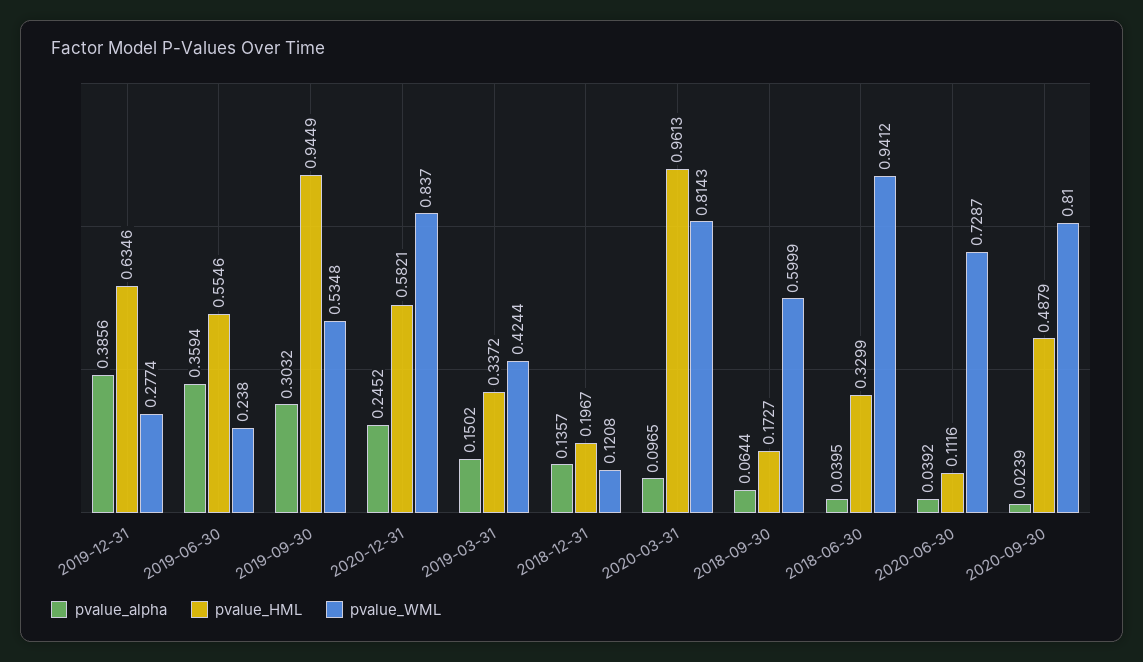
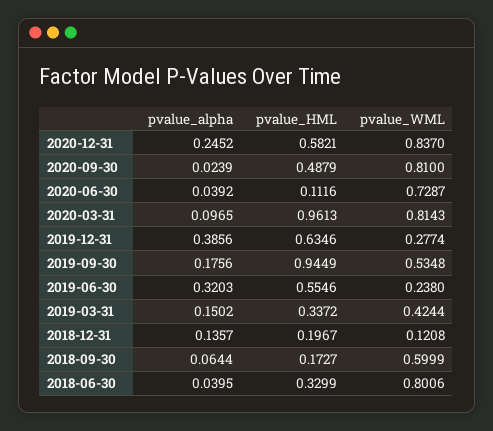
  {
    "pvalue_alpha": {
      "2019-12-31": 0.3856,
-     "2019-06-30": 0.3594,
+     "2019-06-30": 0.3203,
-     "2019-09-30": 0.3032,
+     "2019-09-30": 0.1756,
      "2020-12-31": 0.2452,
      "2019-03-31": 0.1502,
      "2018-12-31": 0.1357,
      "2020-03-31": 0.0965,
      "2018-09-30": 0.0644,
      "2018-06-30": 0.0395,
      "2020-06-30": 0.0392,
      "2020-09-30": 0.0239
    },
    "pvalue_HML": {
      "2019-12-31": 0.6346,
      "2019-06-30": 0.5546,
      "2019-09-30": 0.9449,
      "2020-12-31": 0.5821,
      "2019-03-31": 0.3372,
      "2018-12-31": 0.1967,
      "2020-03-31": 0.9613,
      "2018-09-30": 0.1727,
      "2018-06-30": 0.3299,
      "2020-06-30": 0.1116,
      "2020-09-30": 0.4879
    },
    "pvalue_WML": {
      "2019-12-31": 0.2774,
      "2019-06-30": 0.238,
      "2019-09-30": 0.5348,
      "2020-12-31": 0.837,
      "2019-03-31": 0.4244,
      "2018-12-31": 0.1208,
      "2020-03-31": 0.8143,
      "2018-09-30": 0.5999,
-     "2018-06-30": 0.9412,
+     "2018-06-30": 0.8006,
      "2020-06-30": 0.7287,
      "2020-09-30": 0.81
    }
  }

